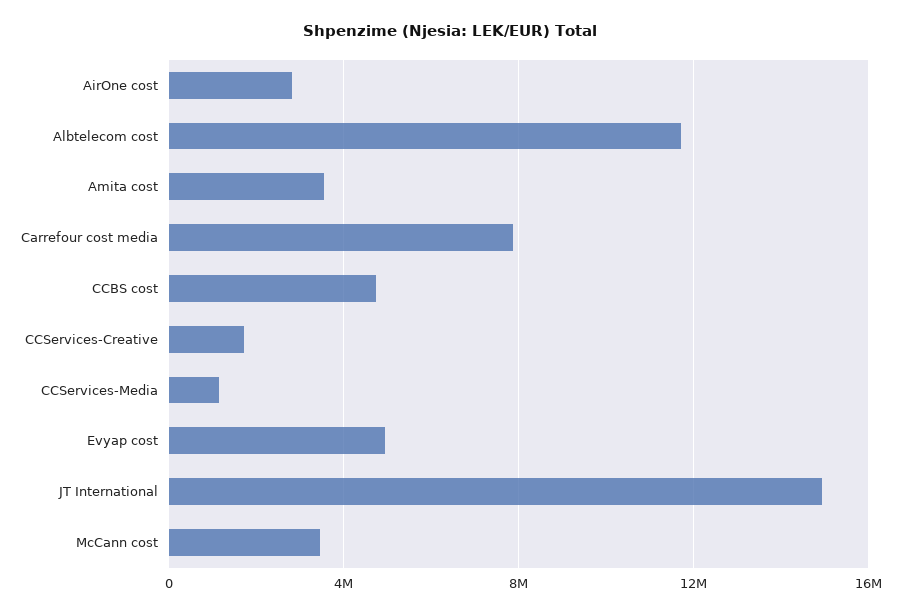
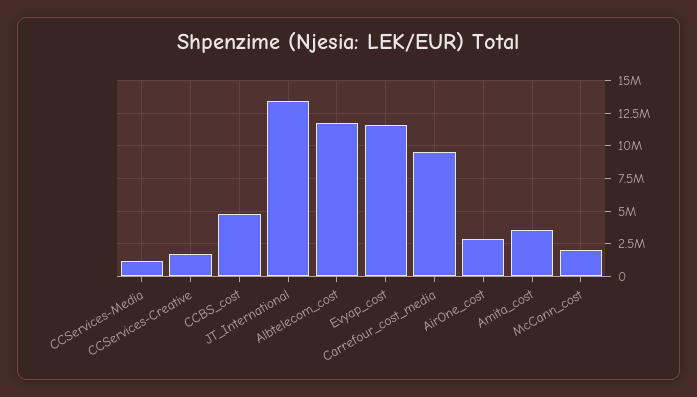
  {
    "AirOne cost": 3000000,
    "Albtelecom cost": 11500000,
    "Amita cost": 3500000,
-   "Carrefour cost media": 8000000,
+   "Carrefour cost media": 9500000,
    "CCBS cost": 4500000,
    "CCServices-Creative": 1500000,
    "CCServices-Media": 1000000,
-   "Evyap cost": 5000000,
+   "Evyap cost": 11500000,
-   "JT International": 15000000,
+   "JT International": 13500000,
-   "McCann cost": 3500000
+   "McCann cost": 2000000
  }

